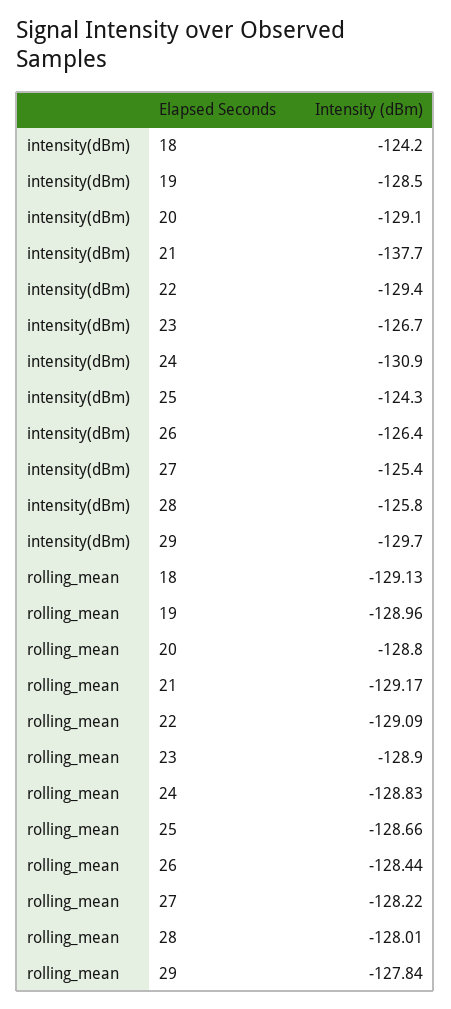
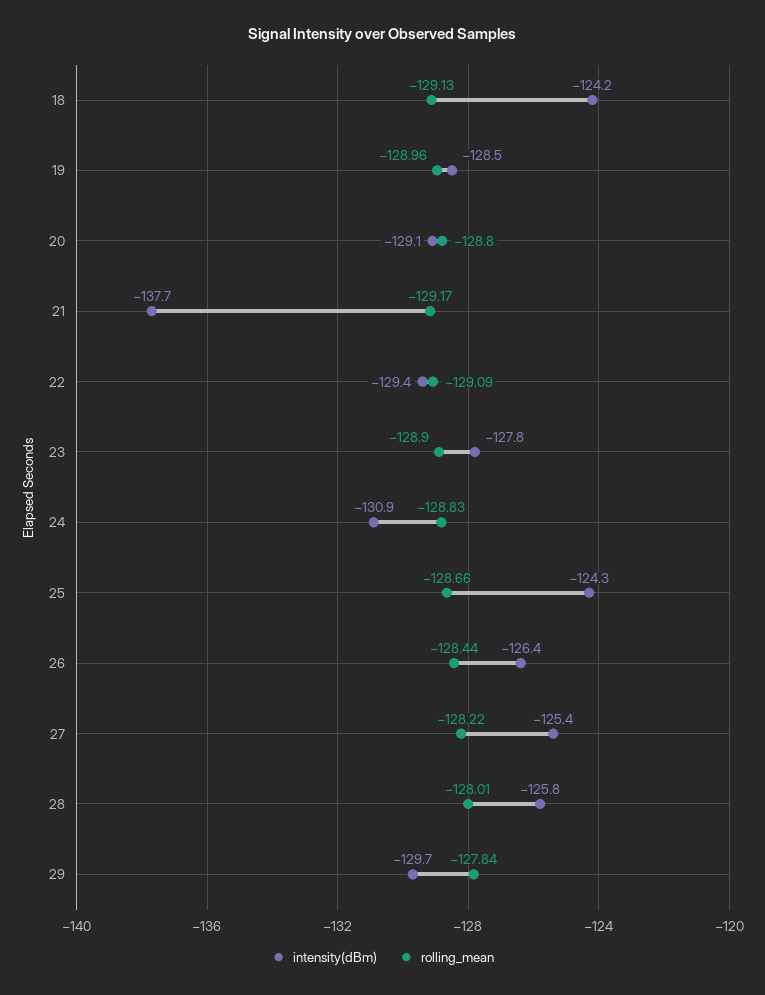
  {
    "intensity(dBm)": {
      "18": -124.2,
      "19": -128.5,
      "20": -129.1,
      "21": -137.7,
      "22": -129.4,
-     "23": -126.7,
+     "23": -127.8,
      "24": -130.9,
      "25": -124.3,
      "26": -126.4,
      "27": -125.4,
      "28": -125.8,
      "29": -129.7
    },
    "rolling_mean": {
      "18": -129.13,
      "19": -128.96,
      "20": -128.8,
      "21": -129.17,
      "22": -129.09,
      "23": -128.9,
      "24": -128.83,
      "25": -128.66,
      "26": -128.44,
      "27": -128.22,
      "28": -128.01,
      "29": -127.84
    }
  }

